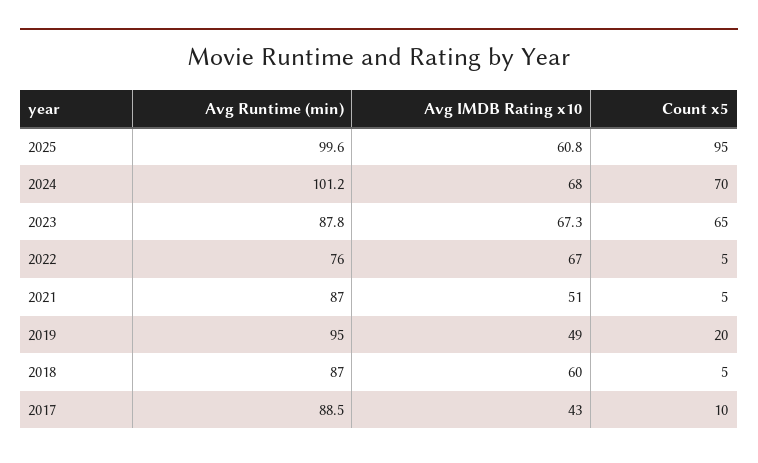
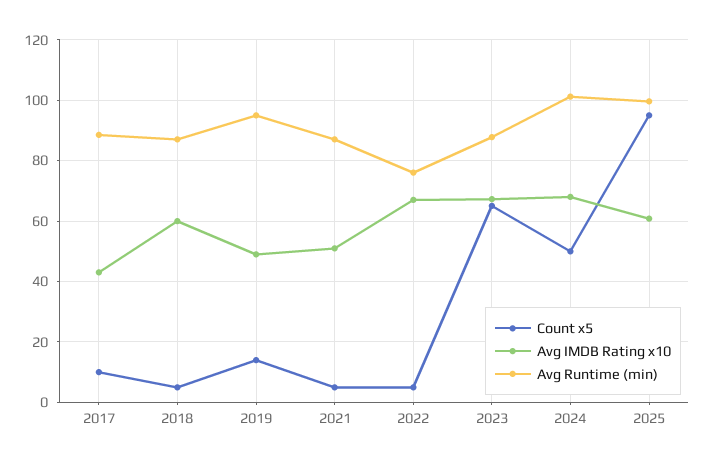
  {
    "Avg Runtime (min)": {
      "2025": 99.6,
      "2024": 101.2,
      "2023": 87.8,
      "2022": 76,
      "2021": 87,
      "2019": 95,
      "2018": 87,
      "2017": 88.5
    },
    "Avg IMDB Rating x10": {
      "2025": 60.8,
      "2024": 68,
      "2023": 67.3,
      "2022": 67,
      "2021": 51,
      "2019": 49,
      "2018": 60,
      "2017": 43
    },
    "Count x5": {
      "2025": 95,
-     "2024": 70,
+     "2024": 50,
      "2023": 65,
      "2022": 5,
      "2021": 5,
-     "2019": 20,
+     "2019": 14,
      "2018": 5,
      "2017": 10
    }
  }

